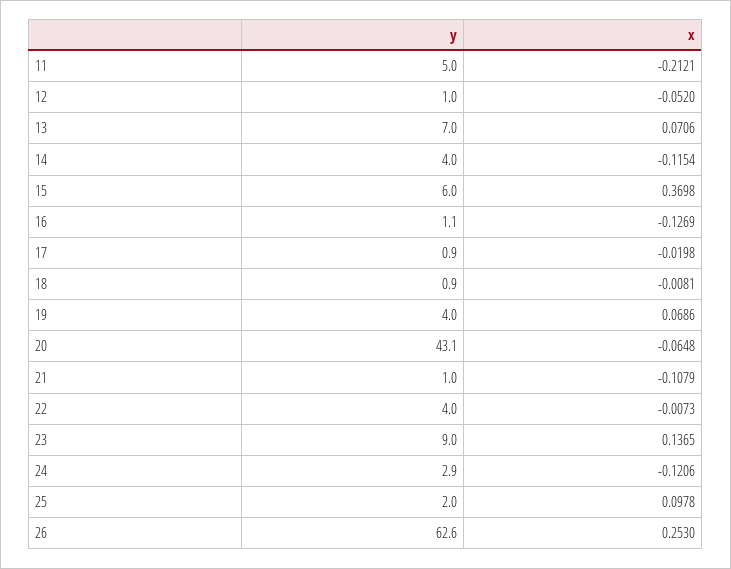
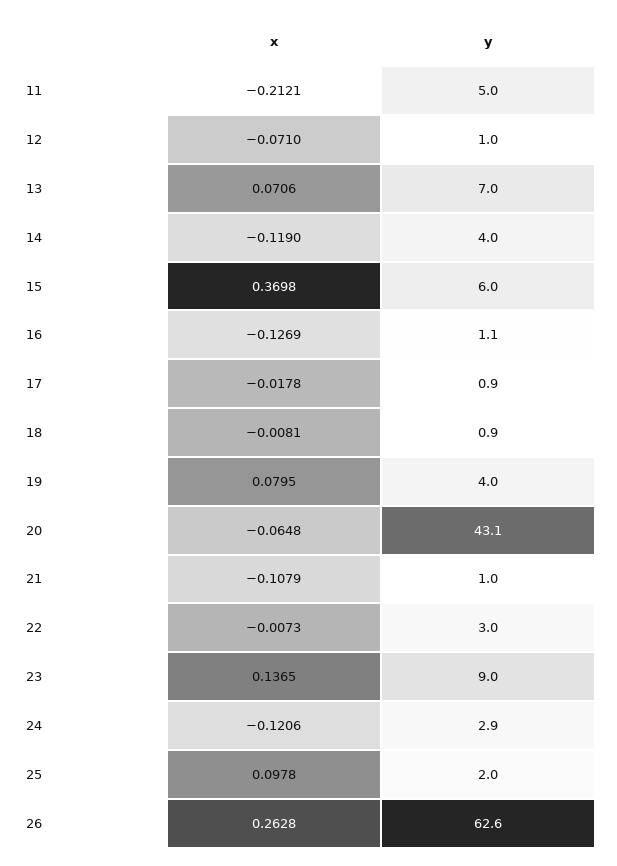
  {
    "y": {
      "11": 5,
      "12": 1,
      "13": 7,
      "14": 4,
      "15": 6,
      "16": 1.1,
      "17": 0.9,
      "18": 0.9,
      "19": 4,
      "20": 43.1,
      "21": 1,
-     "22": 4,
+     "22": 3,
      "23": 9,
      "24": 2.9,
      "25": 2,
      "26": 62.6
    },
    "x": {
      "11": -0.2121,
-     "12": -0.052,
+     "12": -0.071,
      "13": 0.0706,
-     "14": -0.1154,
+     "14": -0.119,
      "15": 0.3698,
      "16": -0.1269,
-     "17": -0.0198,
+     "17": -0.0178,
      "18": -0.0081,
-     "19": 0.0686,
+     "19": 0.0795,
      "20": -0.0648,
      "21": -0.1079,
      "22": -0.0073,
      "23": 0.1365,
      "24": -0.1206,
      "25": 0.0978,
-     "26": 0.253
+     "26": 0.2628
    }
  }

